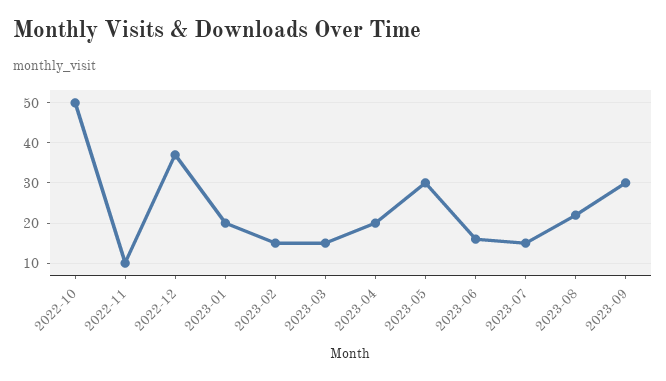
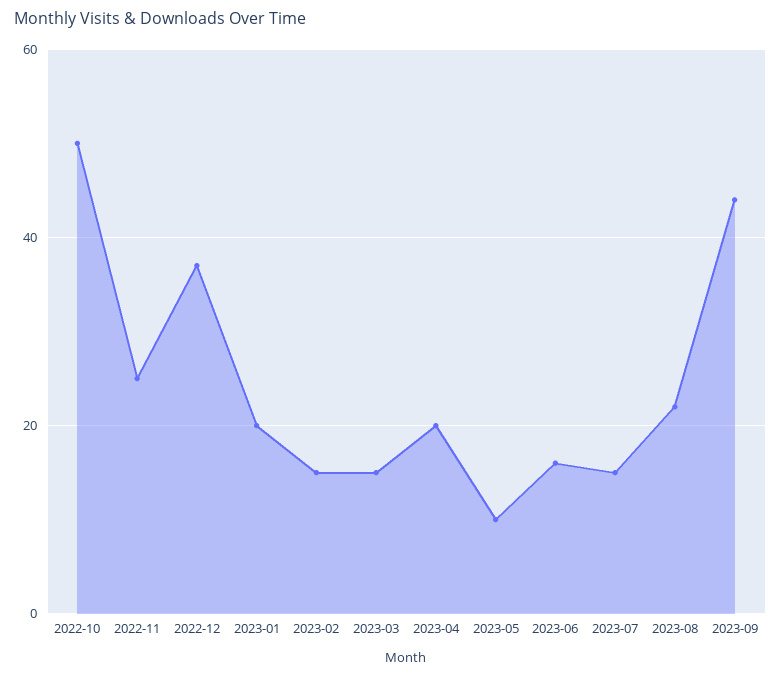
  {
    "2022-10": 50,
-   "2022-11": 10,
+   "2022-11": 25,
    "2022-12": 35,
    "2023-01": 20,
    "2023-02": 15,
    "2023-03": 15,
    "2023-04": 20,
-   "2023-05": 30,
+   "2023-05": 10,
    "2023-06": 15,
    "2023-07": 15,
    "2023-08": 20,
-   "2023-09": 30
+   "2023-09": 45
  }

